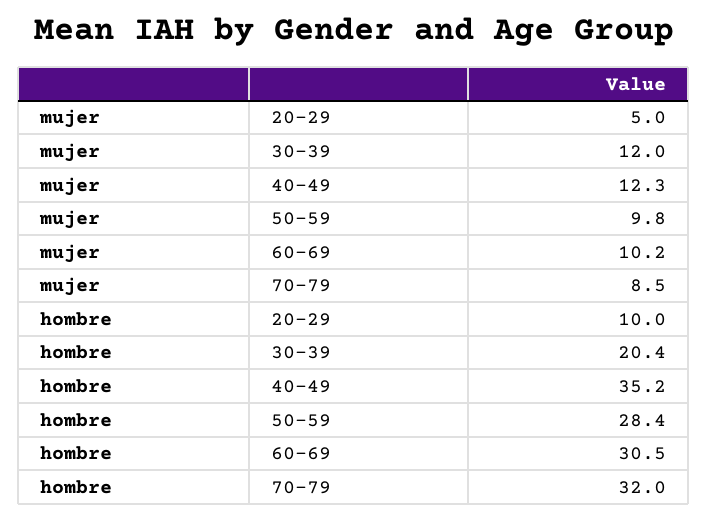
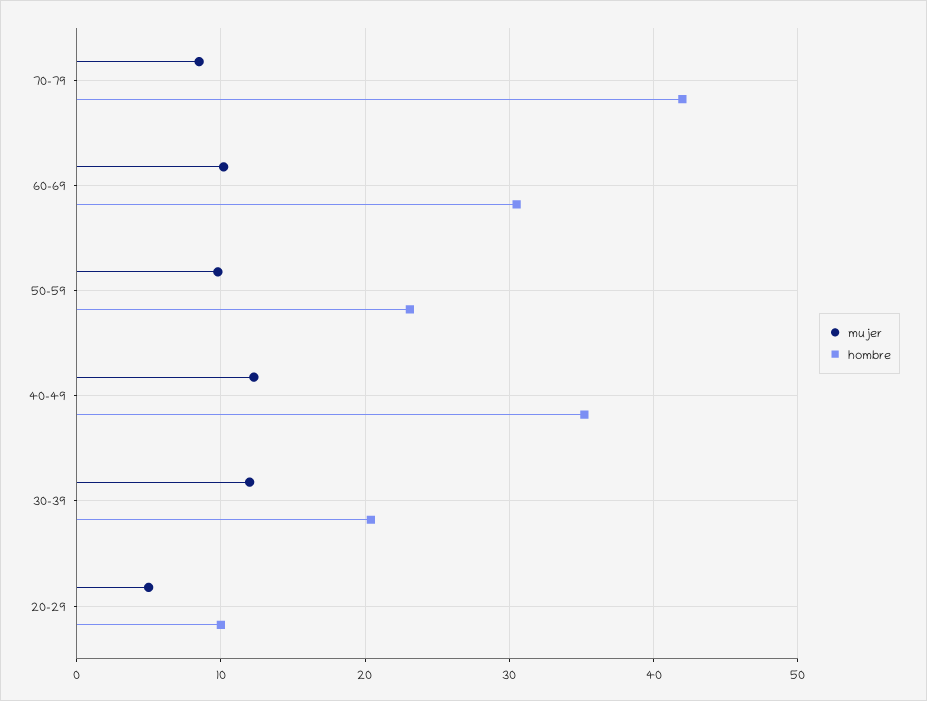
  {
    "mujer": {
      "20-29": 5,
      "30-39": 12,
      "40-49": 12.3,
      "50-59": 9.8,
      "60-69": 10.2,
      "70-79": 8.5
    },
    "hombre": {
      "20-29": 10,
      "30-39": 20.4,
      "40-49": 35.2,
-     "50-59": 28.4,
+     "50-59": 23,
      "60-69": 30.5,
-     "70-79": 32
+     "70-79": 42
    }
  }

